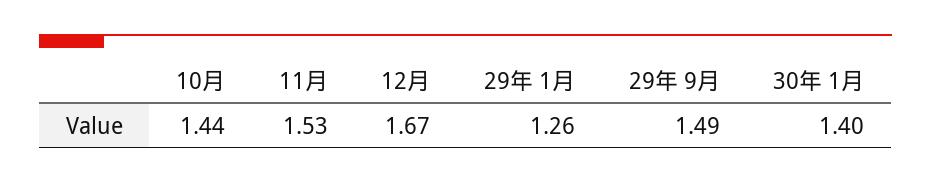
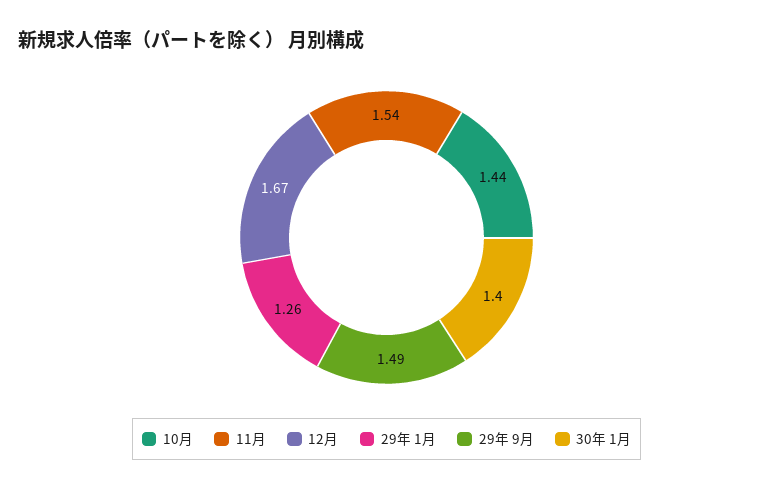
  {
    "10月": 1.44,
-   "11月": 1.53,
+   "11月": 1.54,
    "12月": 1.67,
    "29年 1月": 1.26,
    "29年 9月": 1.49,
    "30年 1月": 1.4
  }

